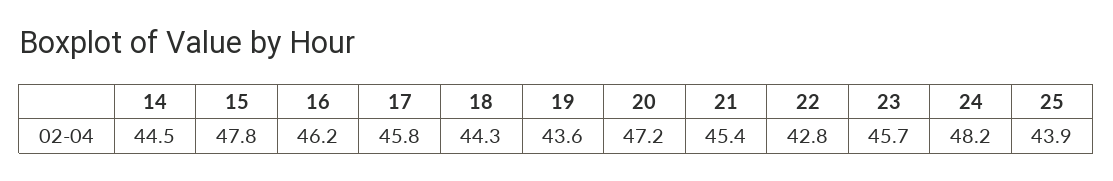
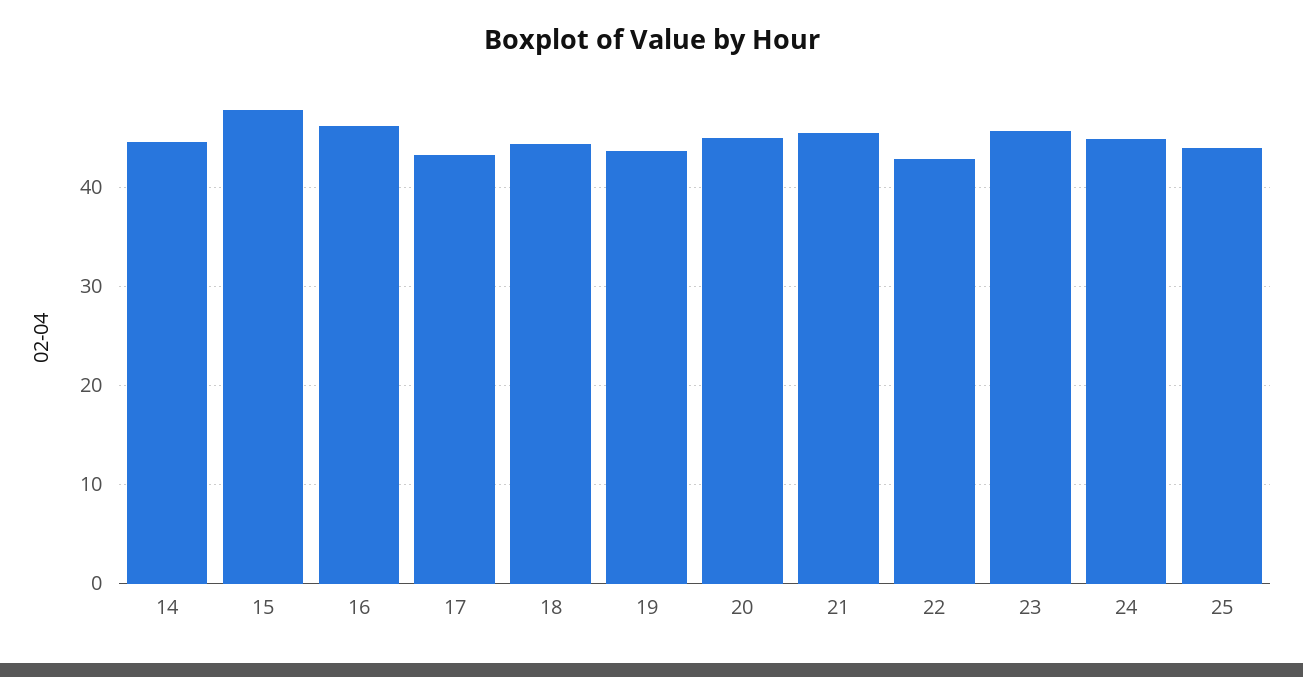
  {
    "14": 44.5,
    "15": 47.8,
    "16": 46.2,
-   "17": 45.8,
+   "17": 43,
    "18": 44.3,
    "19": 43.6,
-   "20": 47.2,
+   "20": 45,
    "21": 45.4,
    "22": 42.8,
    "23": 45.7,
-   "24": 48.2,
+   "24": 45,
    "25": 43.9
  }

